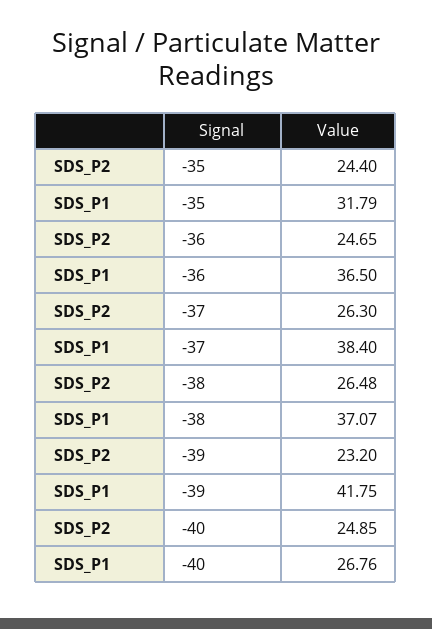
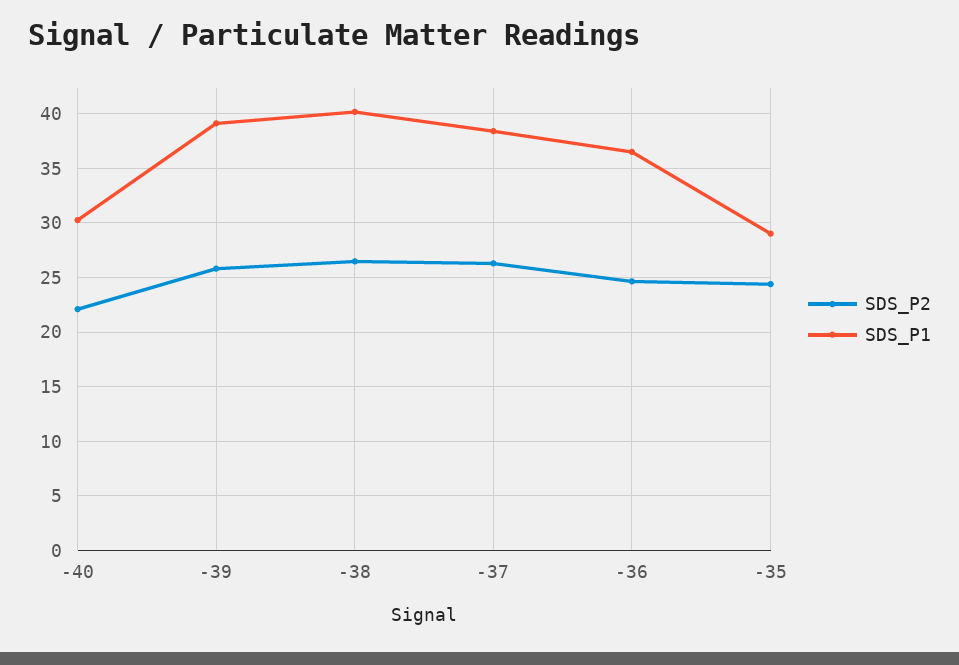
  {
    "SDS_P2": {
      "-35": 24.4,
      "-36": 24.65,
      "-37": 26.3,
      "-38": 26.48,
-     "-39": 23.2,
+     "-39": 26,
-     "-40": 24.85
+     "-40": 22
    },
    "SDS_P1": {
-     "-35": 31.79,
+     "-35": 29,
      "-36": 36.5,
      "-37": 38.4,
-     "-38": 37.07,
+     "-38": 40,
-     "-39": 41.75,
+     "-39": 39,
-     "-40": 26.76
+     "-40": 30
    }
  }

